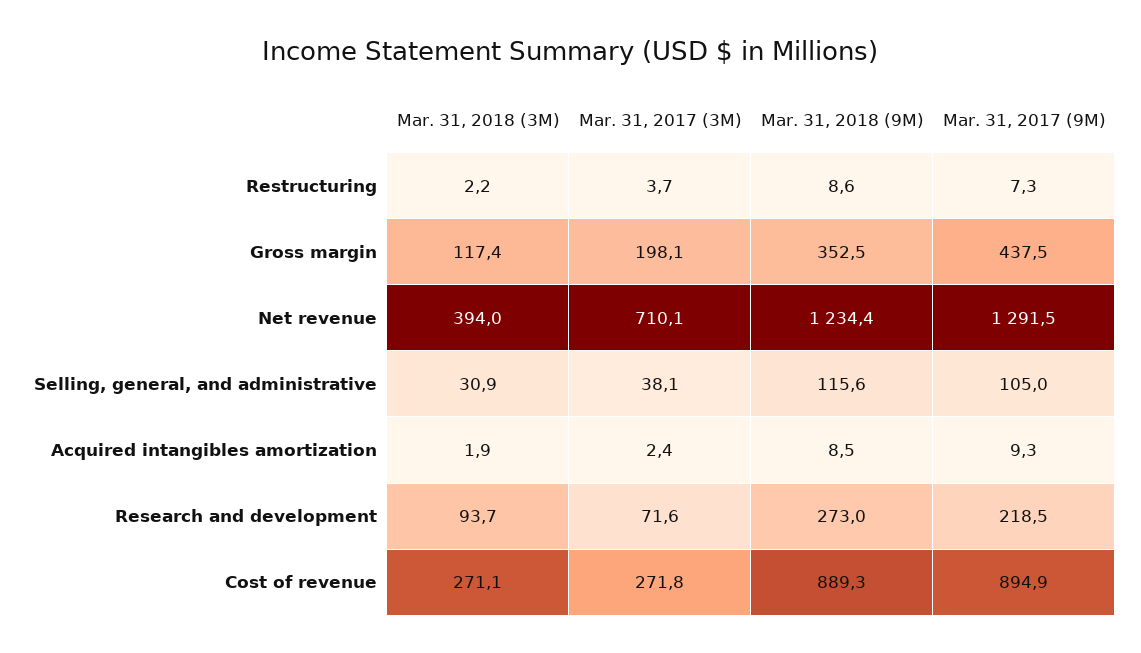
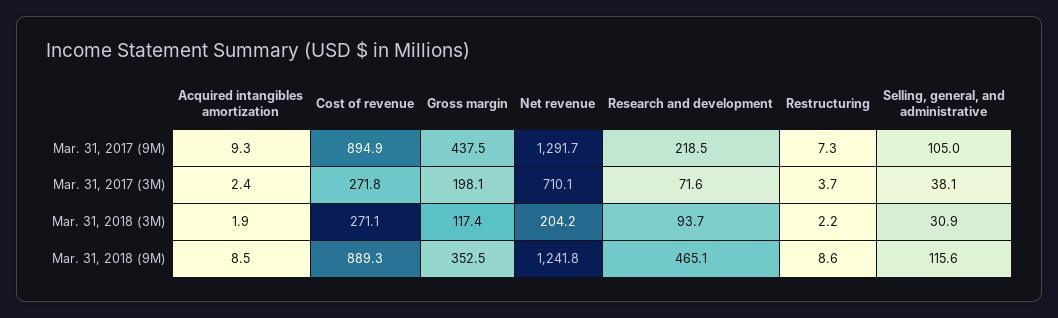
  {
    "Mar. 31, 2018 (3M)": {
      "Restructuring": 2.2,
      "Gross margin": 117.4,
-     "Net revenue": 394,
+     "Net revenue": 204.2,
      "Selling, general, and administrative": 30.9,
      "Acquired intangibles amortization": 1.9,
      "Research and development": 93.7,
      "Cost of revenue": 271.1
    },
    "Mar. 31, 2017 (3M)": {
      "Restructuring": 3.7,
      "Gross margin": 198.1,
      "Net revenue": 710.1,
      "Selling, general, and administrative": 38.1,
      "Acquired intangibles amortization": 2.4,
      "Research and development": 71.6,
      "Cost of revenue": 271.8
    },
    "Mar. 31, 2018 (9M)": {
      "Restructuring": 8.6,
      "Gross margin": 352.5,
-     "Net revenue": 1234.4,
+     "Net revenue": 1241.8,
      "Selling, general, and administrative": 115.6,
      "Acquired intangibles amortization": 8.5,
-     "Research and development": 273,
+     "Research and development": 465.1,
      "Cost of revenue": 889.3
    },
    "Mar. 31, 2017 (9M)": {
      "Restructuring": 7.3,
      "Gross margin": 437.5,
-     "Net revenue": 1291.5,
+     "Net revenue": 1291.7,
      "Selling, general, and administrative": 105,
      "Acquired intangibles amortization": 9.3,
      "Research and development": 218.5,
      "Cost of revenue": 894.9
    }
  }

